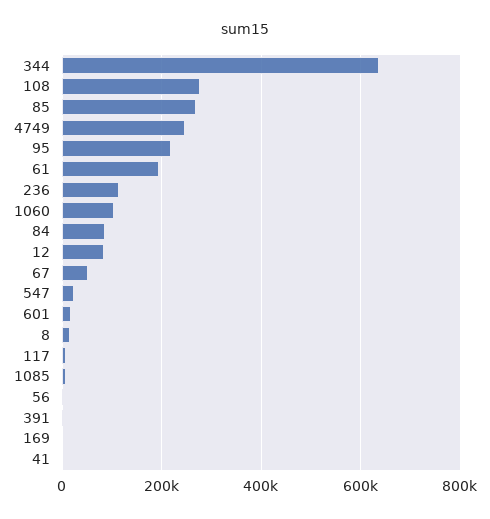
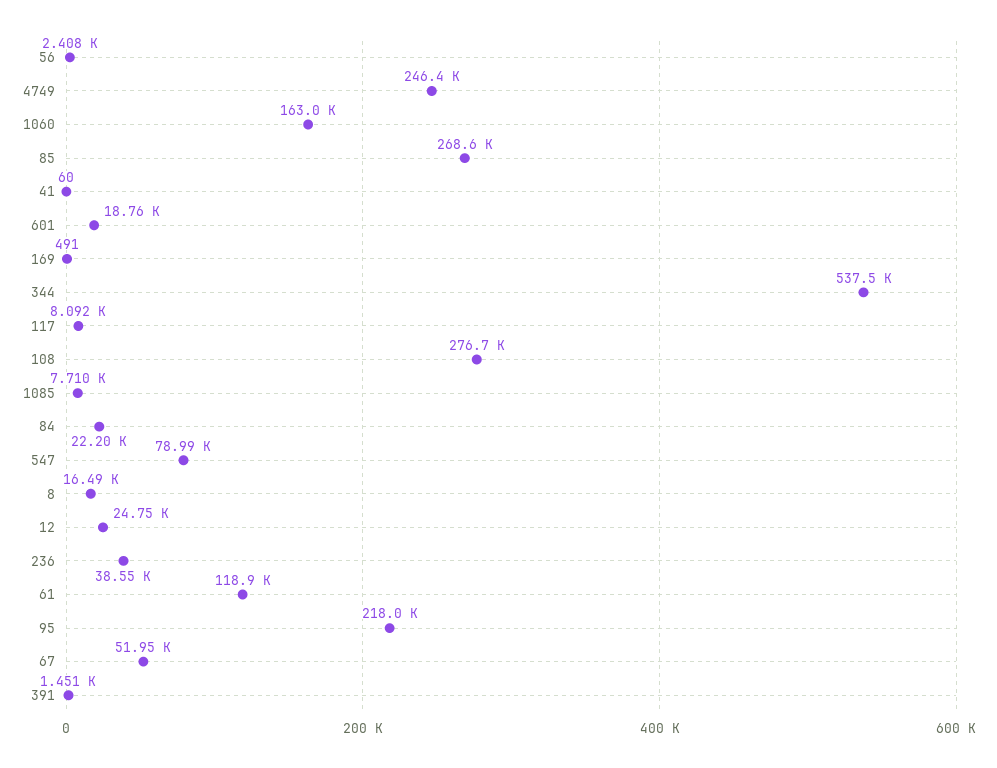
  {
-   "344": 640000,
+   "344": 537500,
    "108": 276700,
    "85": 268600,
    "4749": 246400,
    "95": 218000,
-   "61": 200000,
+   "61": 118900,
-   "236": 120000,
+   "236": 38550,
-   "1060": 100000,
+   "1060": 163000,
-   "84": 80000,
+   "84": 22200,
-   "12": 80000,
+   "12": 24750,
    "67": 51950,
-   "547": 20000,
+   "547": 78990,
    "601": 18760,
    "8": 16490,
    "117": 8092,
    "1085": 7710,
    "56": 2408,
    "391": 1451,
    "169": 491,
    "41": 60
  }

